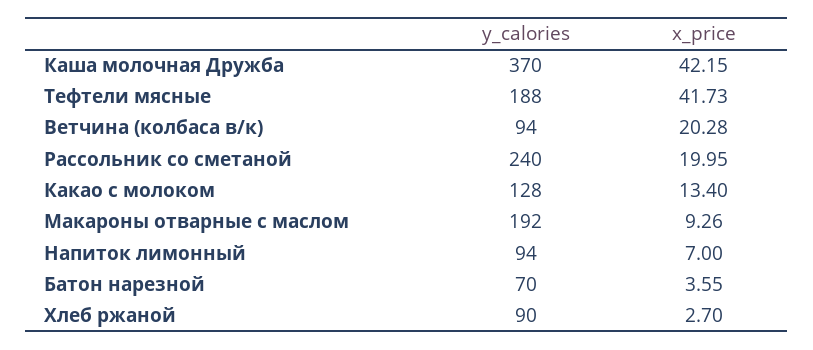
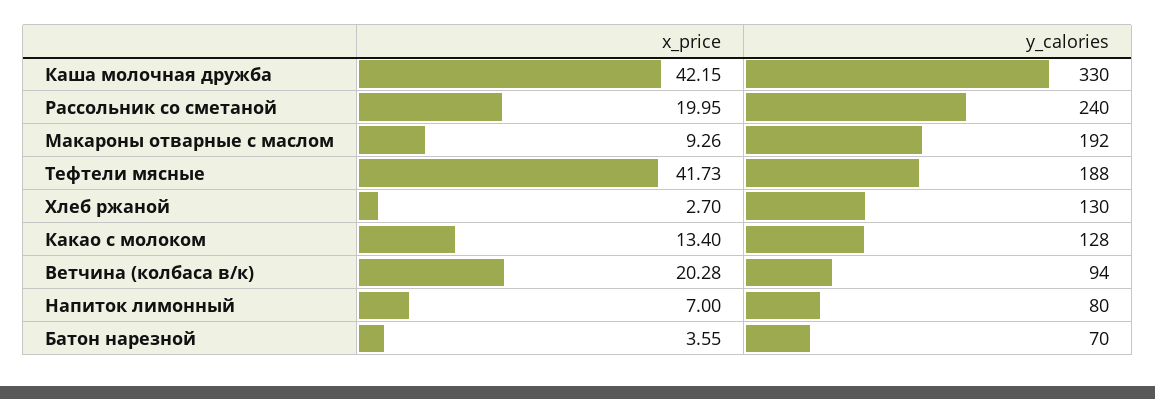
  {
    "y_calories": {
-     "Каша молочная Дружба": 370,
+     "Каша молочная Дружба": 330,
      "Тефтели мясные": 188,
      "Ветчина (колбаса в/к)": 94,
      "Рассольник со сметаной": 240,
      "Какао с молоком": 128,
      "Макароны отварные с маслом": 192,
-     "Напиток лимонный": 94,
+     "Напиток лимонный": 80,
      "Батон нарезной": 70,
-     "Хлеб ржаной": 90
+     "Хлеб ржаной": 130
    },
    "x_price": {
      "Каша молочная Дружба": 42.15,
      "Тефтели мясные": 41.73,
      "Ветчина (колбаса в/к)": 20.28,
      "Рассольник со сметаной": 19.95,
      "Какао с молоком": 13.4,
      "Макароны отварные с маслом": 9.26,
      "Напиток лимонный": 7,
      "Батон нарезной": 3.55,
      "Хлеб ржаной": 2.7
    }
  }

